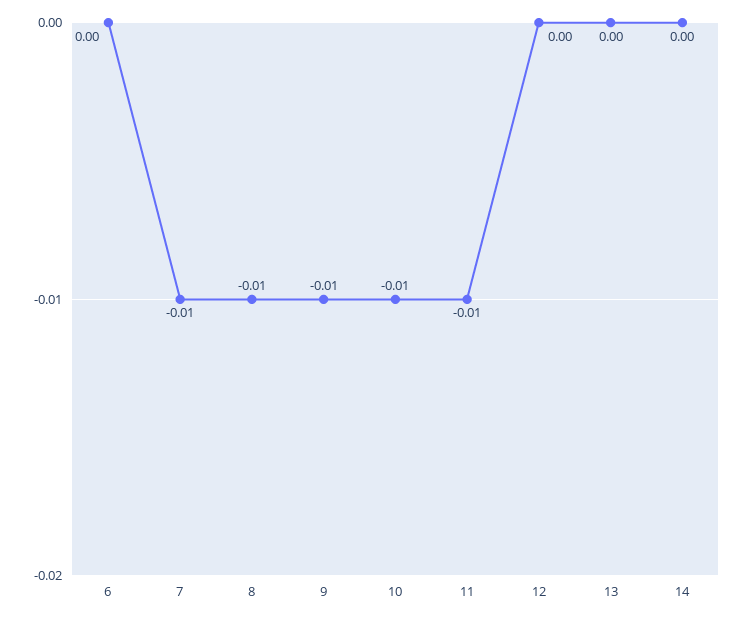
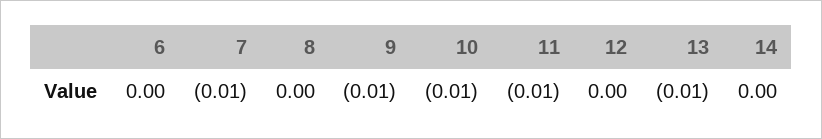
  {
    "6": 0,
    "7": -0.01,
-   "8": -0.01,
+   "8": 0,
    "9": -0.01,
    "10": -0.01,
    "11": -0.01,
    "12": 0,
-   "13": 0,
+   "13": -0.01,
    "14": 0
  }

